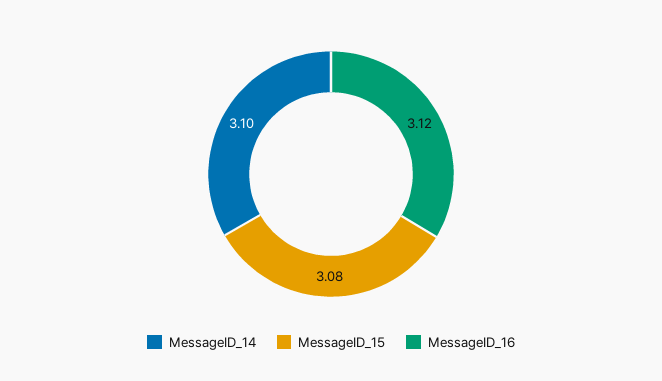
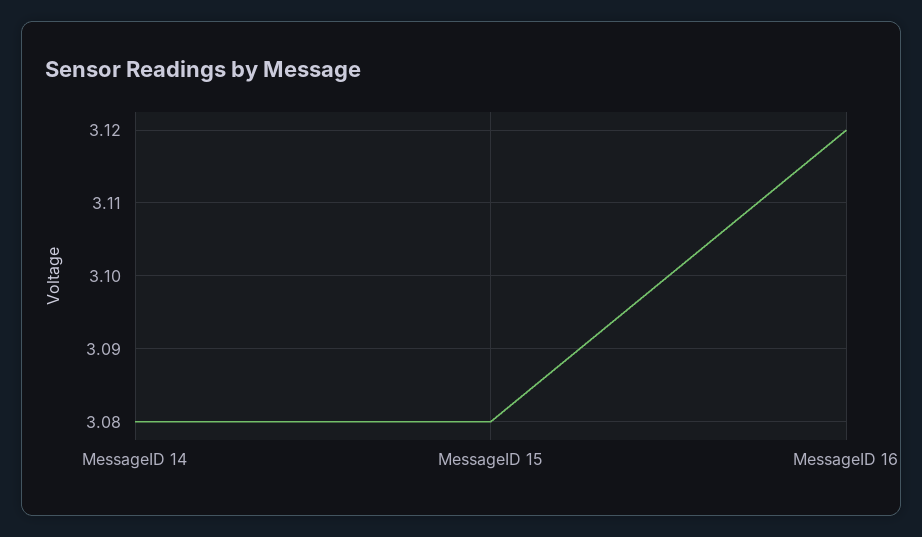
  {
-   "MessageID_14": 3.1,
+   "MessageID_14": 3.08,
    "MessageID_15": 3.08,
    "MessageID_16": 3.12
  }

